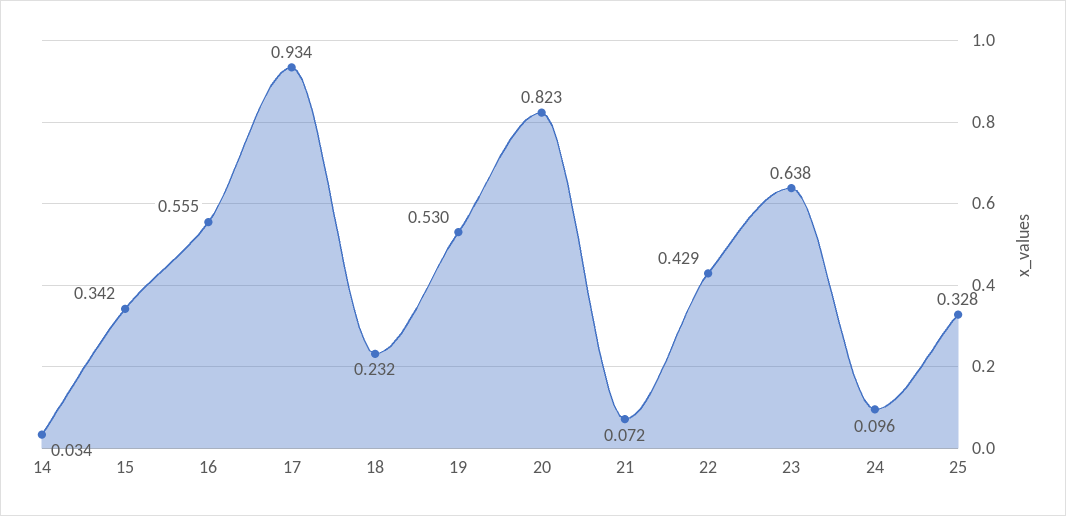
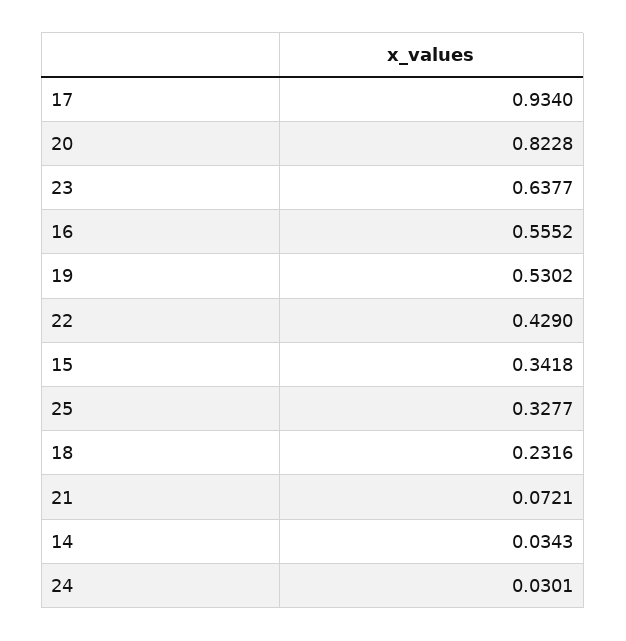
  {
    "14": 0.0343,
    "15": 0.3418,
    "16": 0.5552,
    "17": 0.934,
    "18": 0.2316,
    "19": 0.5302,
    "20": 0.8228,
    "21": 0.0721,
    "22": 0.429,
    "23": 0.6377,
-   "24": 0.096,
+   "24": 0.0301,
    "25": 0.3277
  }

